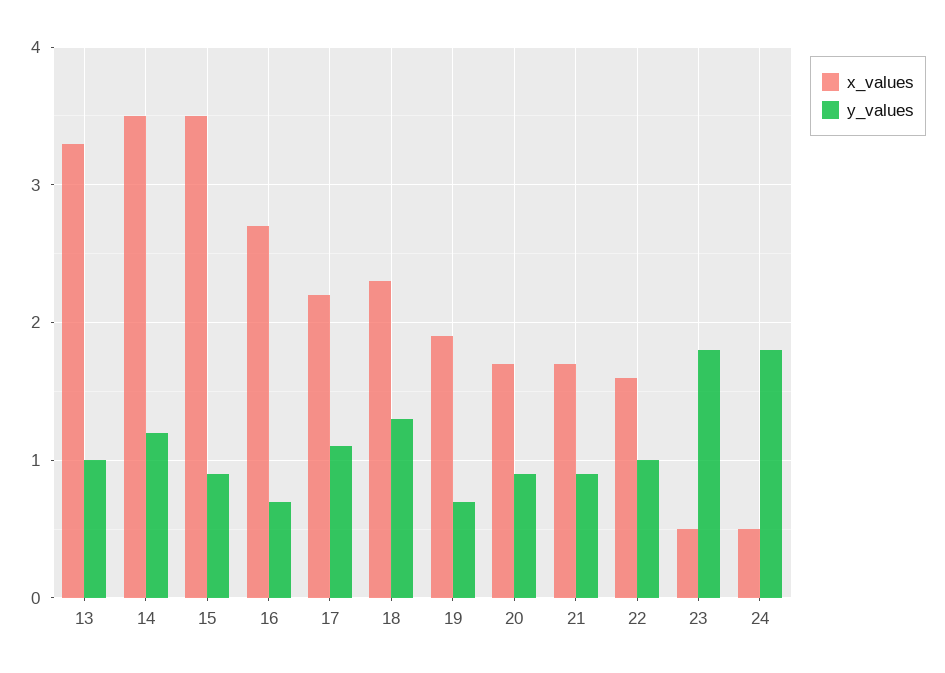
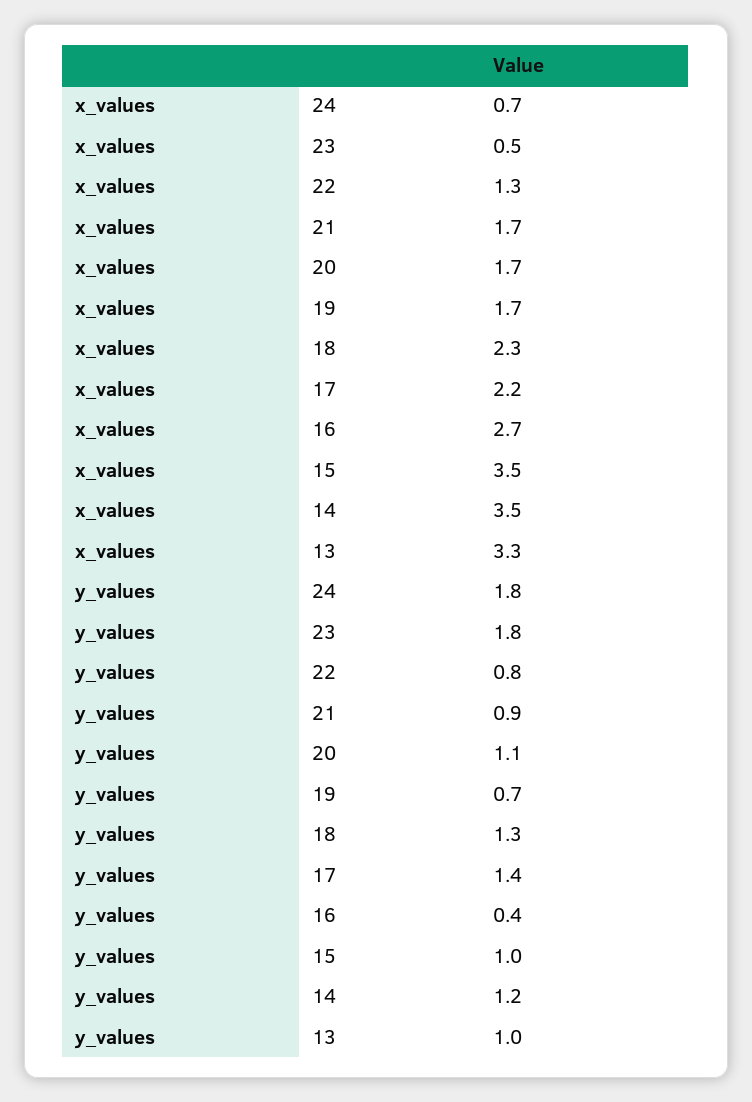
  {
    "x_values": {
      "13": 3.3,
      "14": 3.5,
      "15": 3.5,
      "16": 2.7,
      "17": 2.2,
      "18": 2.3,
-     "19": 1.9,
+     "19": 1.7,
      "20": 1.7,
      "21": 1.7,
-     "22": 1.6,
+     "22": 1.3,
      "23": 0.5,
-     "24": 0.5
+     "24": 0.7
    },
    "y_values": {
      "13": 1,
      "14": 1.2,
-     "15": 0.9,
+     "15": 1,
-     "16": 0.7,
+     "16": 0.4,
-     "17": 1.1,
+     "17": 1.4,
      "18": 1.3,
      "19": 0.7,
-     "20": 0.9,
+     "20": 1.1,
      "21": 0.9,
-     "22": 1,
+     "22": 0.8,
      "23": 1.8,
      "24": 1.8
    }
  }

